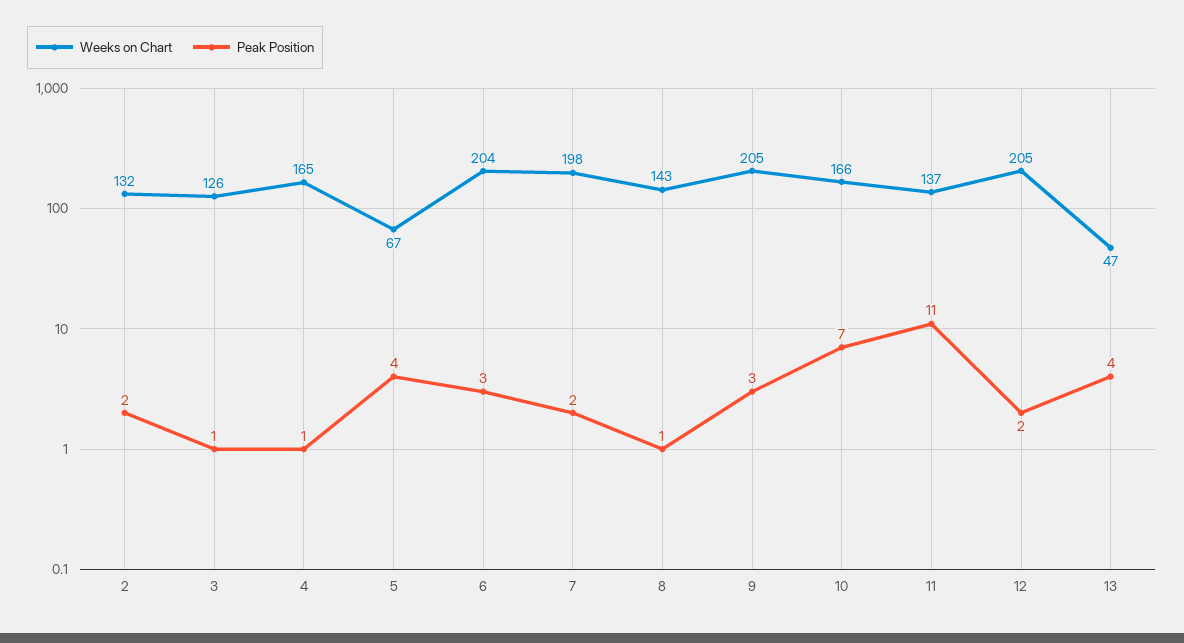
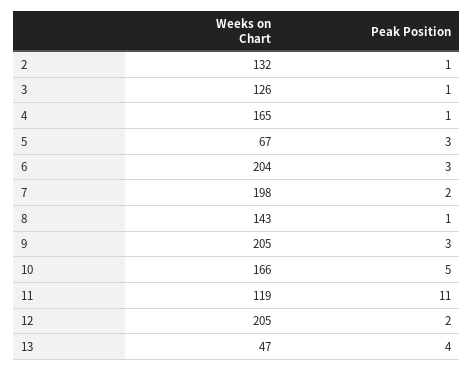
  {
    "Weeks on Chart": {
      "2": 132,
      "3": 126,
      "4": 165,
      "5": 67,
      "6": 204,
      "7": 198,
      "8": 143,
      "9": 205,
      "10": 166,
-     "11": 137,
+     "11": 119,
      "12": 205,
      "13": 47
    },
    "Peak Position": {
-     "2": 2,
+     "2": 1,
      "3": 1,
      "4": 1,
-     "5": 4,
+     "5": 3,
      "6": 3,
      "7": 2,
      "8": 1,
      "9": 3,
-     "10": 7,
+     "10": 5,
      "11": 11,
      "12": 2,
      "13": 4
    }
  }

